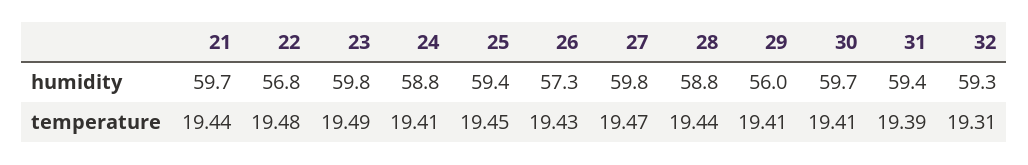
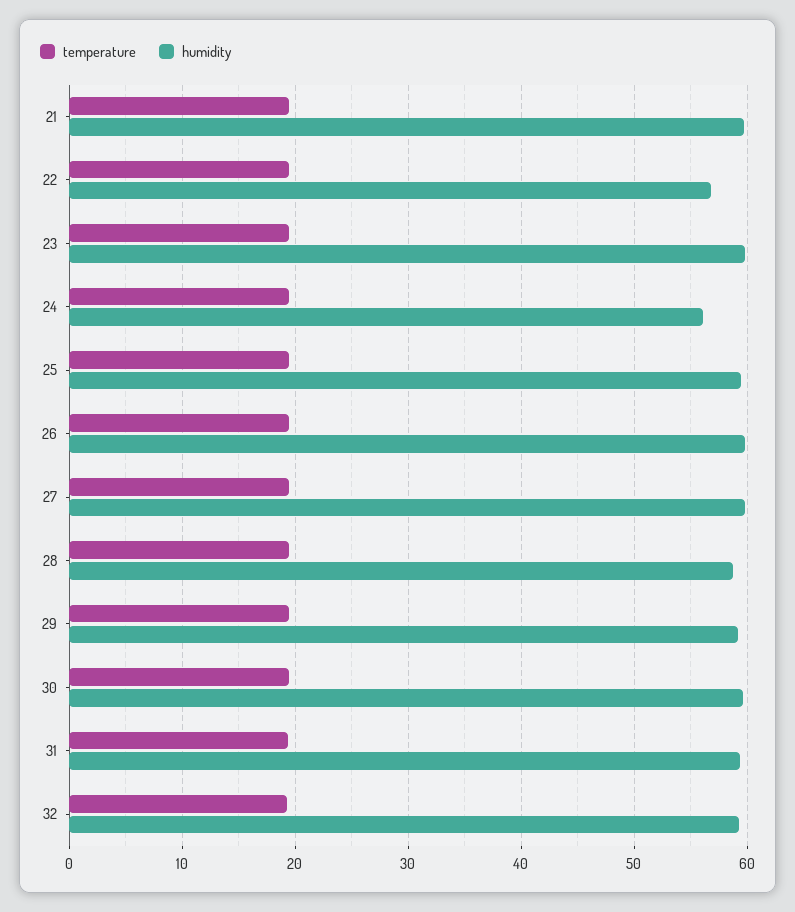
  {
    "humidity": {
      "21": 59.7,
      "22": 56.8,
      "23": 59.8,
-     "24": 58.8,
+     "24": 56,
      "25": 59.4,
-     "26": 57.3,
+     "26": 60,
      "27": 59.8,
      "28": 58.8,
-     "29": 56,
+     "29": 59,
      "30": 59.7,
      "31": 59.4,
      "32": 59.3
    },
    "temperature": {
      "21": 19.44,
      "22": 19.48,
      "23": 19.49,
      "24": 19.41,
      "25": 19.45,
      "26": 19.43,
      "27": 19.47,
      "28": 19.44,
      "29": 19.41,
      "30": 19.41,
      "31": 19.39,
      "32": 19.31
    }
  }

